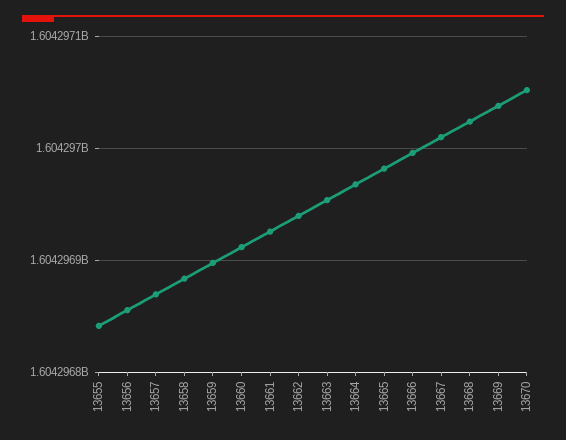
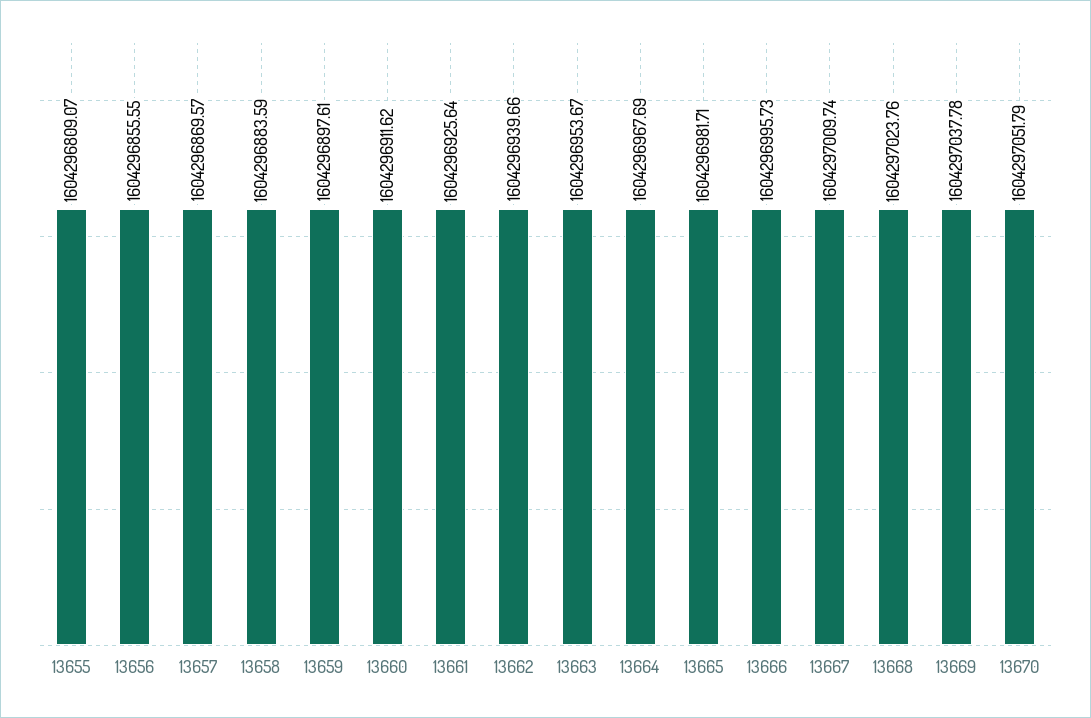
  {
-   "13655": 1604296840,
+   "13655": 1604296809.07,
    "13656": 1604296855.55,
    "13657": 1604296869.57,
    "13658": 1604296883.59,
    "13659": 1604296897.61,
    "13660": 1604296911.62,
    "13661": 1604296925.64,
    "13662": 1604296939.66,
    "13663": 1604296953.67,
    "13664": 1604296967.69,
    "13665": 1604296981.71,
    "13666": 1604296995.73,
    "13667": 1604297009.74,
    "13668": 1604297023.76,
    "13669": 1604297037.78,
    "13670": 1604297051.79
  }

